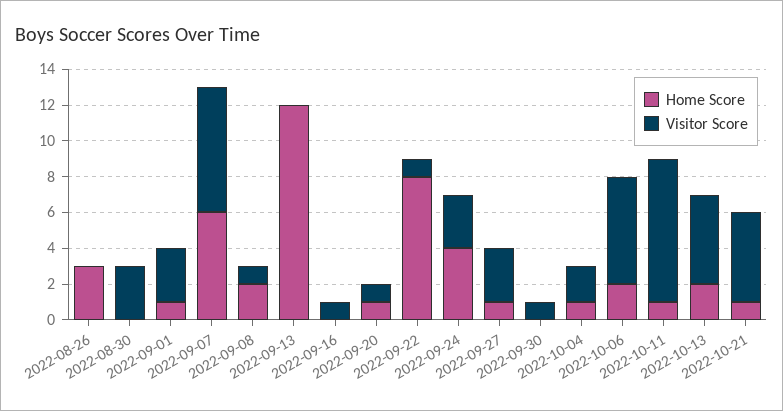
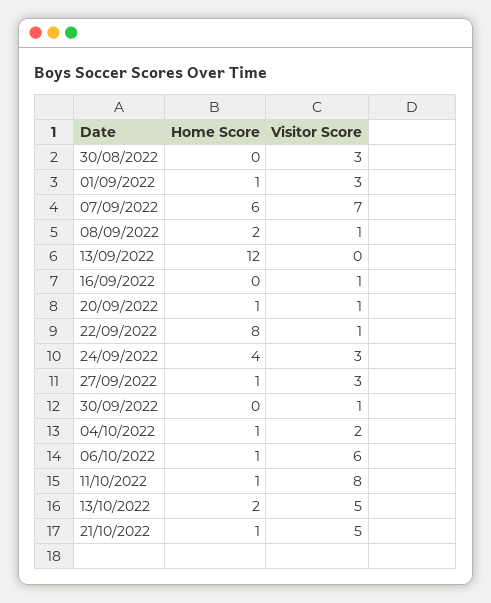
  {
    "Home Score": {
-     "2022-08-26": 3,
      "2022-08-30": 0,
      "2022-09-01": 1,
      "2022-09-07": 6,
      "2022-09-08": 2,
      "2022-09-13": 12,
      "2022-09-16": 0,
      "2022-09-20": 1,
      "2022-09-22": 8,
      "2022-09-24": 4,
      "2022-09-27": 1,
      "2022-09-30": 0,
      "2022-10-04": 1,
-     "2022-10-06": 2,
+     "2022-10-06": 1,
      "2022-10-11": 1,
      "2022-10-13": 2,
      "2022-10-21": 1
    },
    "Visitor Score": {
-     "2022-08-26": 0,
      "2022-08-30": 3,
      "2022-09-01": 3,
      "2022-09-07": 7,
      "2022-09-08": 1,
      "2022-09-13": 0,
      "2022-09-16": 1,
      "2022-09-20": 1,
      "2022-09-22": 1,
      "2022-09-24": 3,
      "2022-09-27": 3,
      "2022-09-30": 1,
      "2022-10-04": 2,
      "2022-10-06": 6,
      "2022-10-11": 8,
      "2022-10-13": 5,
      "2022-10-21": 5
    }
  }

